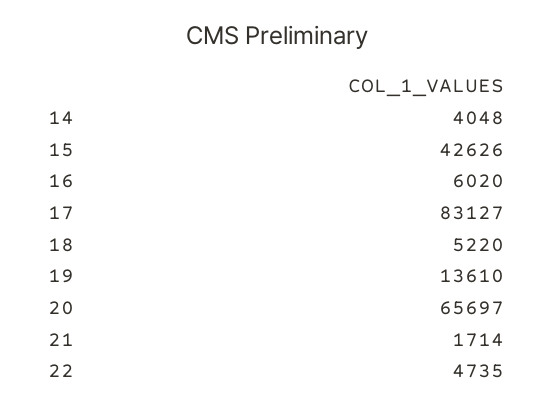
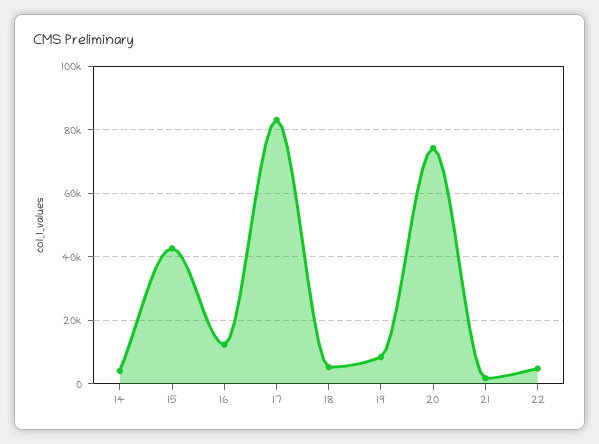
  {
    "14": 4048,
    "15": 42626,
-   "16": 6020,
+   "16": 12000,
    "17": 83127,
    "18": 5220,
-   "19": 13610,
+   "19": 8000,
-   "20": 65697,
+   "20": 74000,
    "21": 1714,
    "22": 4735
  }

